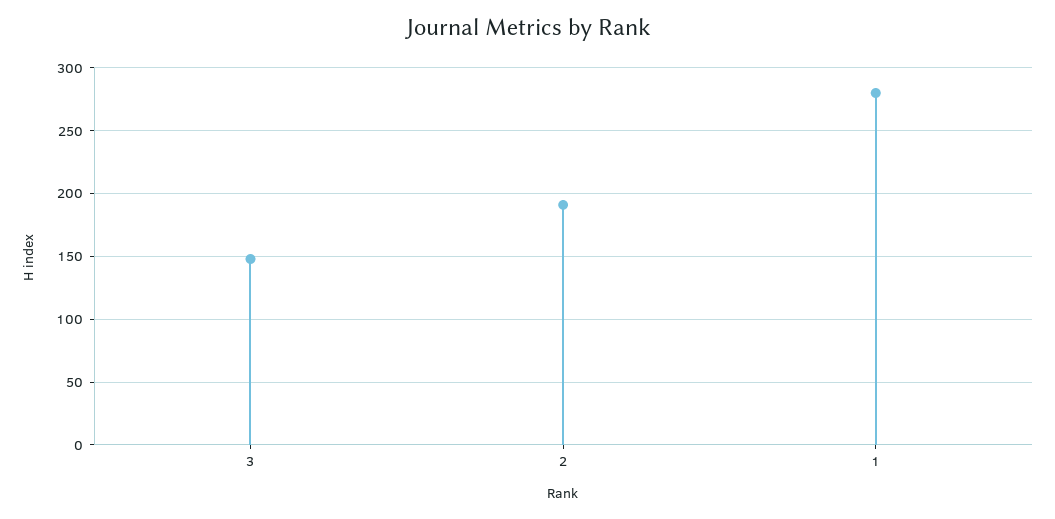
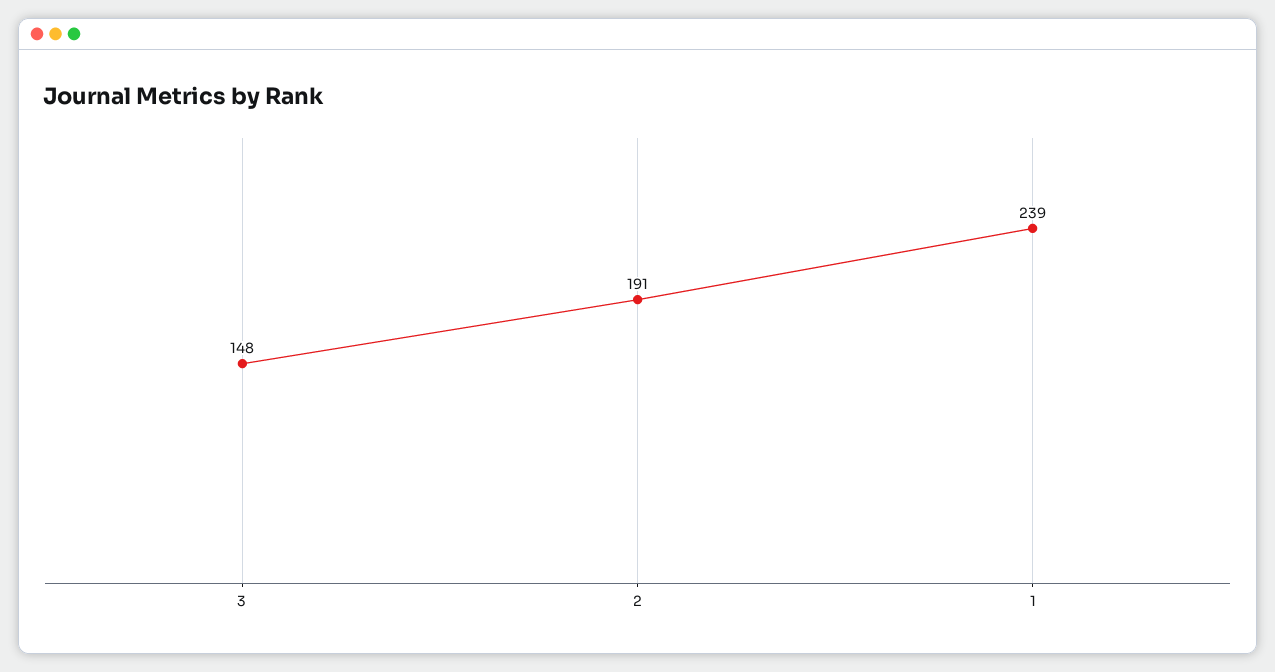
  {
    "3": 148,
    "2": 191,
-   "1": 280
+   "1": 239
  }

